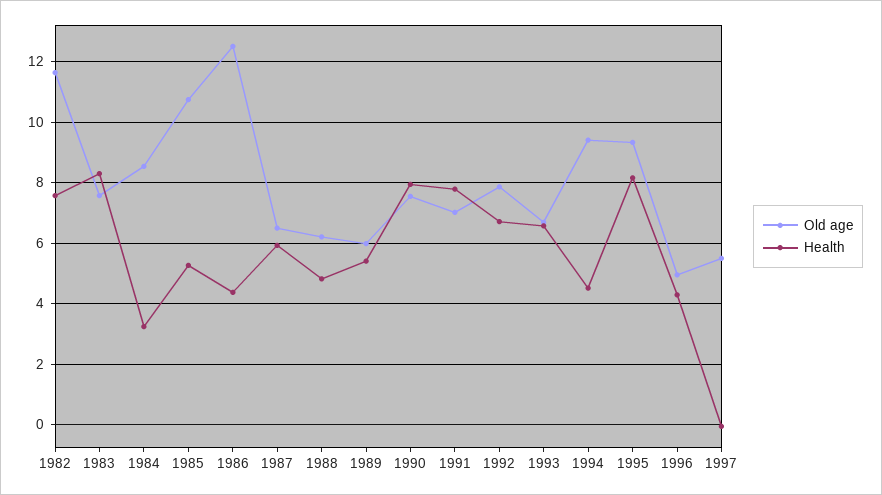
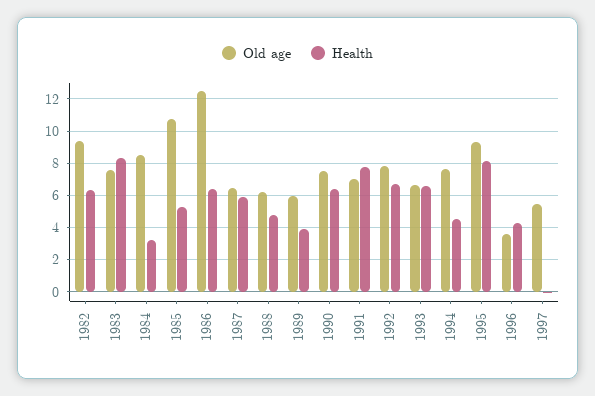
  {
    "Old age": {
-     "1982": 11.6,
+     "1982": 9.5,
      "1983": 7.6,
      "1984": 8.6,
      "1985": 10.8,
      "1986": 12.6,
      "1987": 6.4,
      "1988": 6.2,
      "1989": 6,
      "1990": 7.6,
      "1991": 7,
      "1992": 7.8,
      "1993": 6.6,
-     "1994": 9.4,
+     "1994": 7.5,
      "1995": 9.4,
-     "1996": 5,
+     "1996": 3.5,
      "1997": 5.4
    },
    "Health": {
-     "1982": 7.6,
+     "1982": 6.5,
      "1983": 8.2,
      "1984": 3.2,
      "1985": 5.2,
-     "1986": 4.4,
+     "1986": 6.5,
      "1987": 6,
      "1988": 4.8,
-     "1989": 5.4,
+     "1989": 4,
-     "1990": 8,
+     "1990": 6.5,
      "1991": 7.8,
      "1992": 6.8,
      "1993": 6.6,
      "1994": 4.6,
      "1995": 8.2,
      "1996": 4.2,
      "1997": 0
    }
  }

